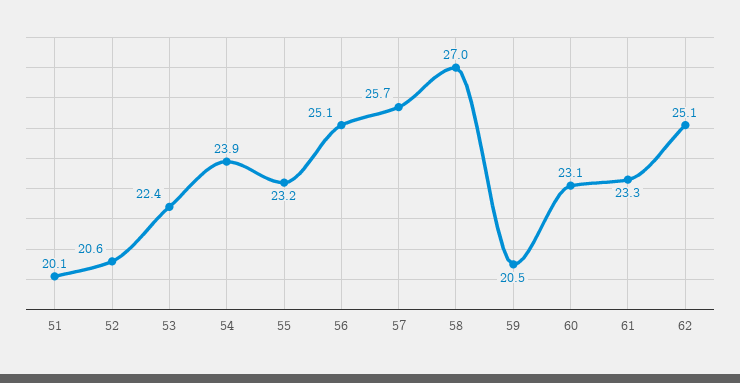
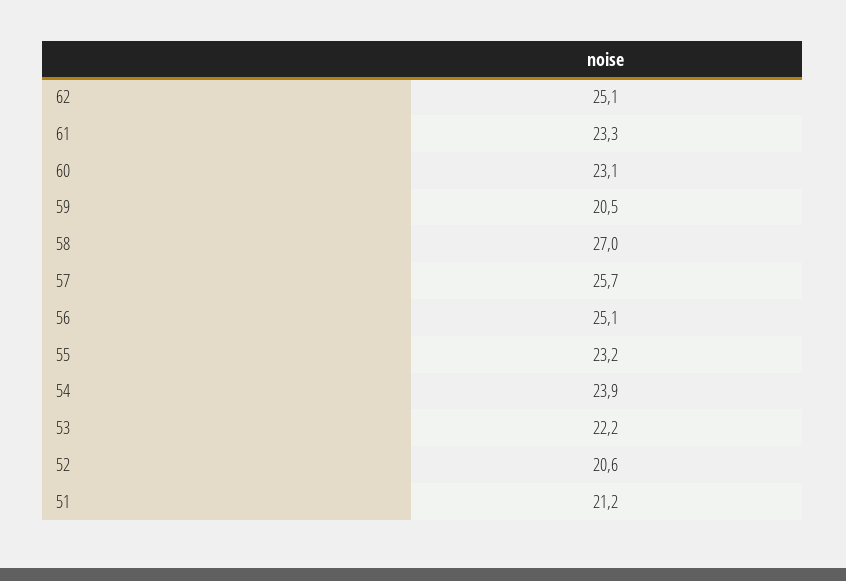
  {
-   "51": 20.1,
+   "51": 21.2,
    "52": 20.6,
-   "53": 22.4,
+   "53": 22.2,
    "54": 23.9,
    "55": 23.2,
    "56": 25.1,
    "57": 25.7,
    "58": 27,
    "59": 20.5,
    "60": 23.1,
    "61": 23.3,
    "62": 25.1
  }

